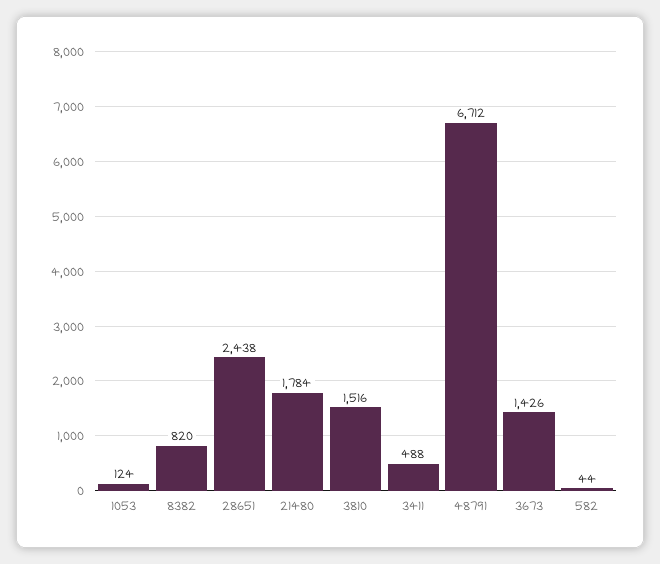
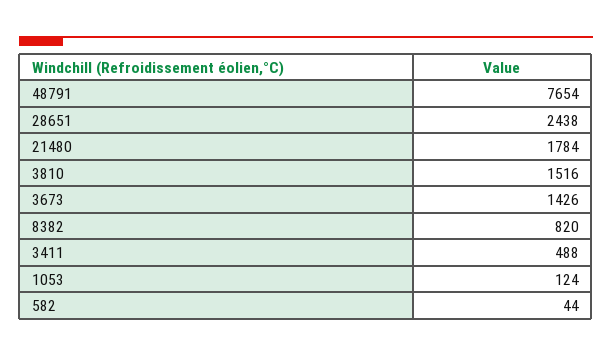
  {
    "1053": 124,
    "8382": 820,
    "28651": 2438,
    "21480": 1784,
    "3810": 1516,
    "3411": 488,
-   "48791": 6712,
+   "48791": 7654,
    "3673": 1426,
    "582": 44
  }

